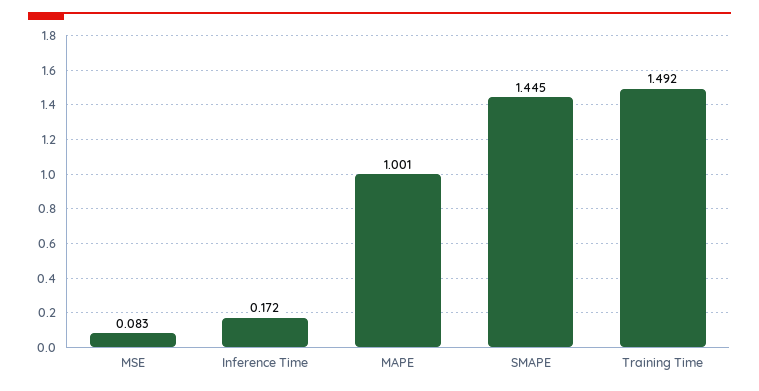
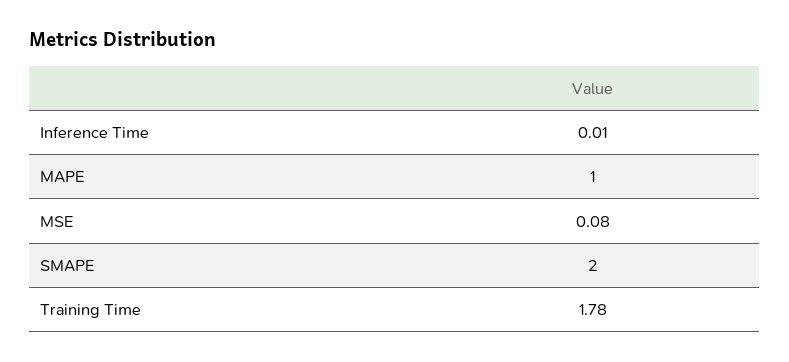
  {
    "MSE": 0.083,
-   "Inference Time": 0.172,
+   "Inference Time": 0.01,
    "MAPE": 1.001,
-   "SMAPE": 1.445,
+   "SMAPE": 2,
-   "Training Time": 1.492
+   "Training Time": 1.78
  }

